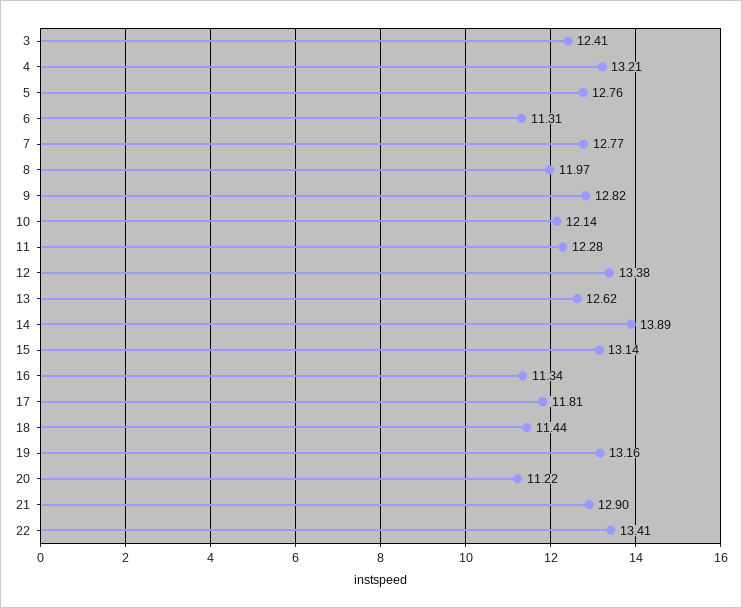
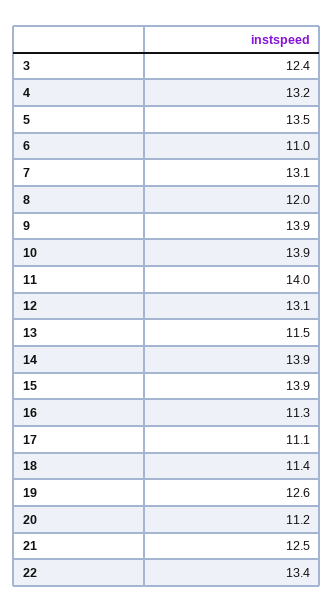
  {
    "3": 12.41,
    "4": 13.21,
-   "5": 12.76,
+   "5": 13.5,
-   "6": 11.31,
+   "6": 11,
-   "7": 12.77,
+   "7": 13.1,
    "8": 11.97,
-   "9": 12.82,
+   "9": 13.9,
-   "10": 12.14,
+   "10": 13.9,
-   "11": 12.28,
+   "11": 14,
-   "12": 13.38,
+   "12": 13.1,
-   "13": 12.62,
+   "13": 11.5,
    "14": 13.89,
-   "15": 13.14,
+   "15": 13.9,
    "16": 11.34,
-   "17": 11.81,
+   "17": 11.1,
    "18": 11.44,
-   "19": 13.16,
+   "19": 12.6,
    "20": 11.22,
-   "21": 12.9,
+   "21": 12.5,
    "22": 13.41
  }

